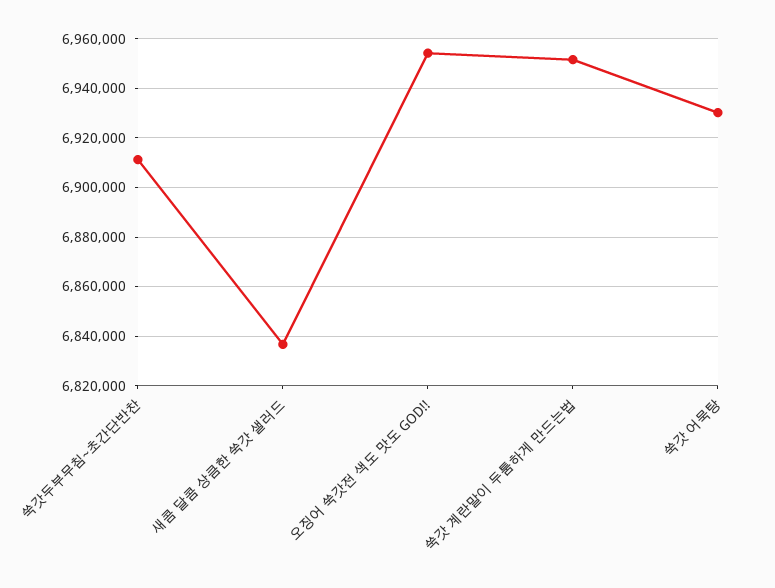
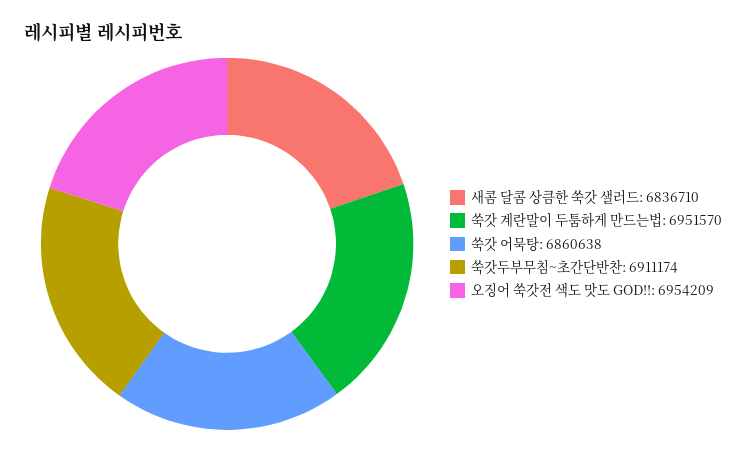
  {
    "쑥갓두부무침~초간단반찬": 6911174,
    "새콤 달콤 상큼한 쑥갓 샐러드": 6836710,
    "오징어 쑥갓전 색도 맛도 GOD!!": 6954209,
    "쑥갓 계란말이 두툼하게 만드는법": 6951570,
-   "쑥갓 어묵탕": 6930000
+   "쑥갓 어묵탕": 6860638
  }

